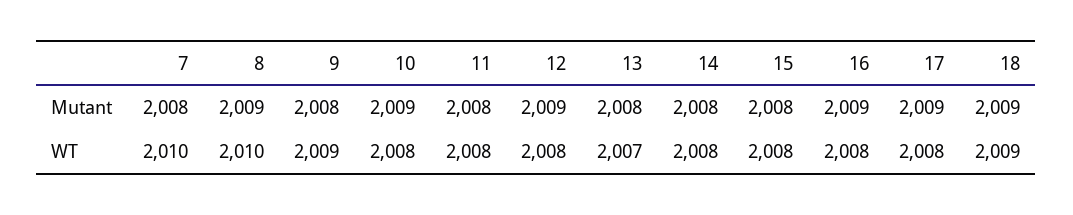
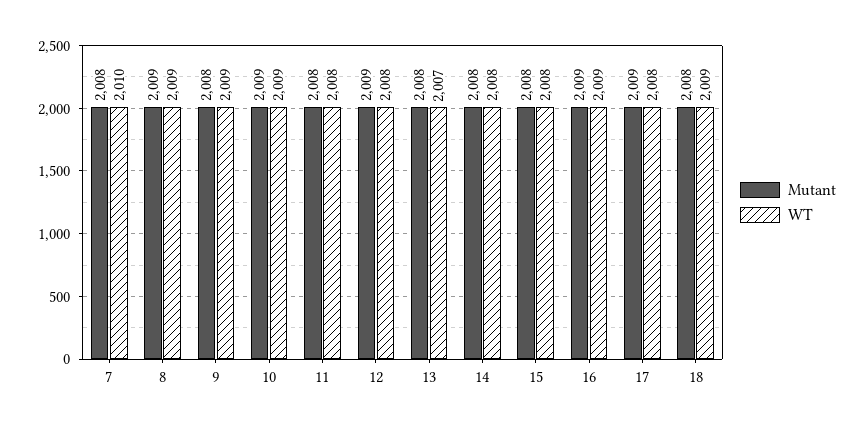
  {
    "Mutant": {
      "7": 2008,
      "8": 2009,
      "9": 2008,
      "10": 2009,
      "11": 2008,
      "12": 2009,
      "13": 2008,
      "14": 2008,
      "15": 2008,
      "16": 2009,
      "17": 2009,
-     "18": 2009
+     "18": 2008
    },
    "WT": {
      "7": 2010,
-     "8": 2010,
+     "8": 2009,
      "9": 2009,
-     "10": 2008,
+     "10": 2009,
      "11": 2008,
      "12": 2008,
      "13": 2007,
      "14": 2008,
      "15": 2008,
-     "16": 2008,
+     "16": 2009,
      "17": 2008,
      "18": 2009
    }
  }

